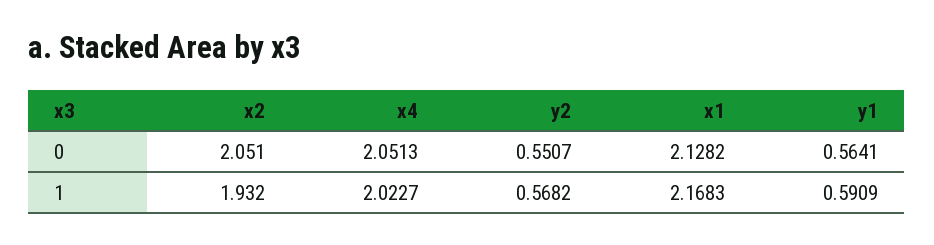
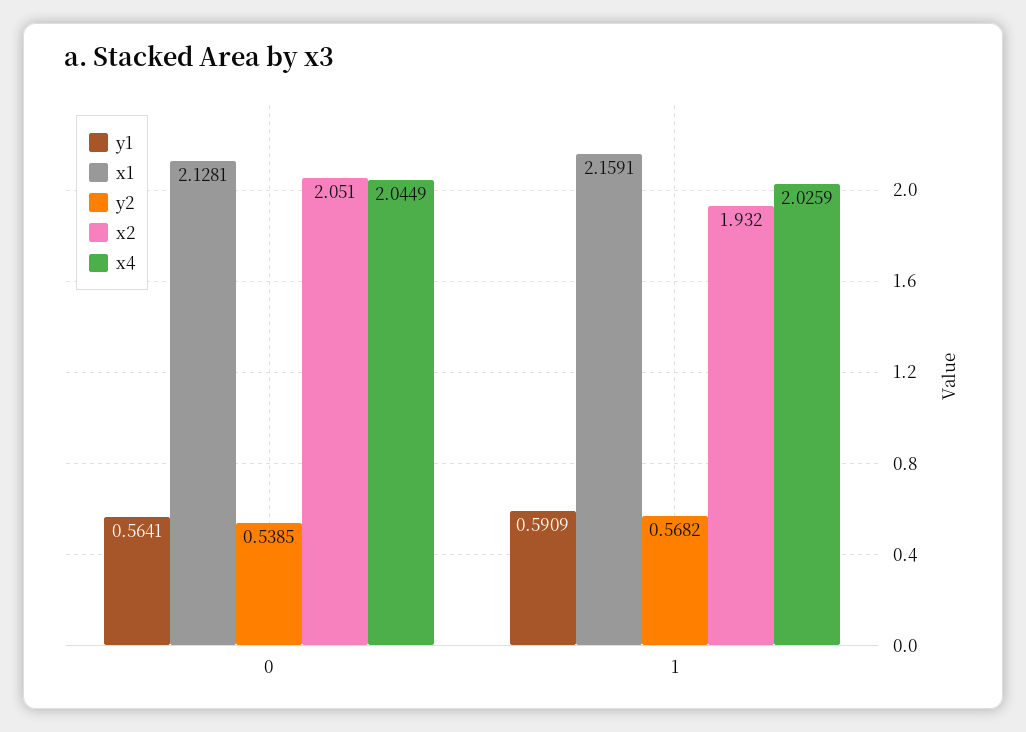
  {
    "x2": {
      "0": 2.051,
      "1": 1.932
    },
    "x4": {
-     "0": 2.0513,
+     "0": 2.0449,
-     "1": 2.0227
+     "1": 2.0259
    },
    "y2": {
-     "0": 0.5507,
+     "0": 0.5385,
      "1": 0.5682
    },
    "x1": {
-     "0": 2.1282,
+     "0": 2.1281,
-     "1": 2.1683
+     "1": 2.1591
    },
    "y1": {
      "0": 0.5641,
      "1": 0.5909
    }
  }

